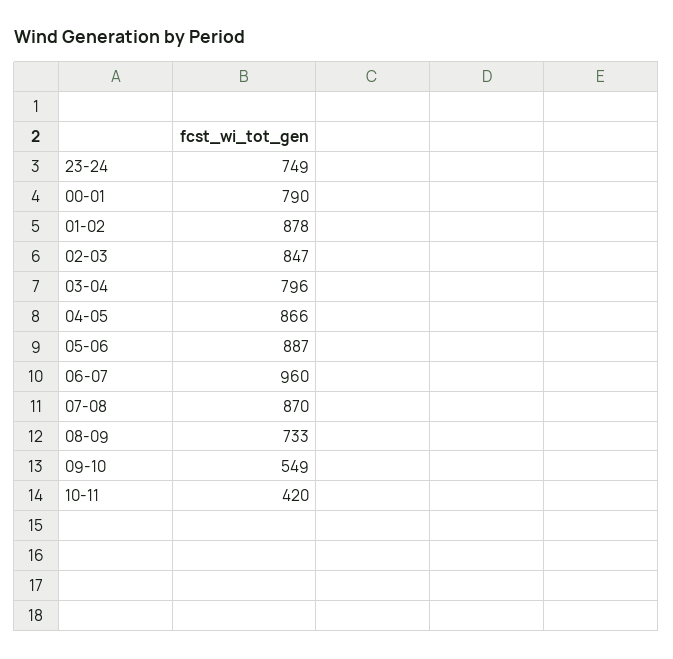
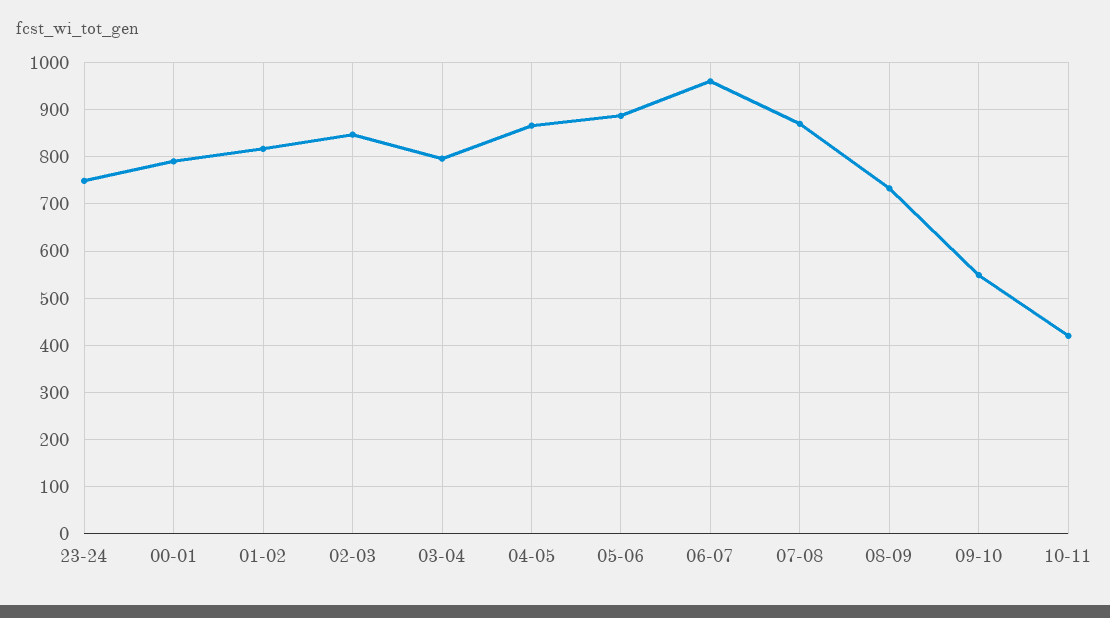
  {
    "23-24": 749,
    "00-01": 790,
-   "01-02": 878,
+   "01-02": 820,
    "02-03": 847,
    "03-04": 796,
    "04-05": 866,
    "05-06": 887,
    "06-07": 960,
    "07-08": 870,
    "08-09": 733,
    "09-10": 549,
    "10-11": 420
  }

